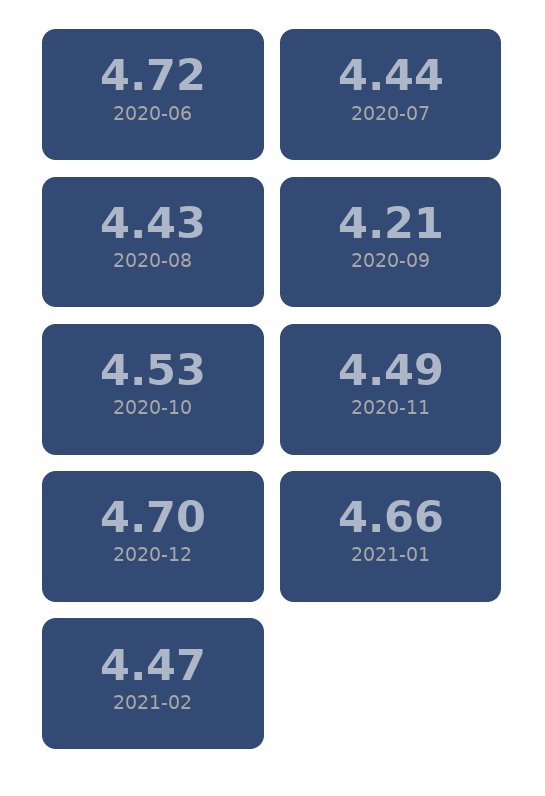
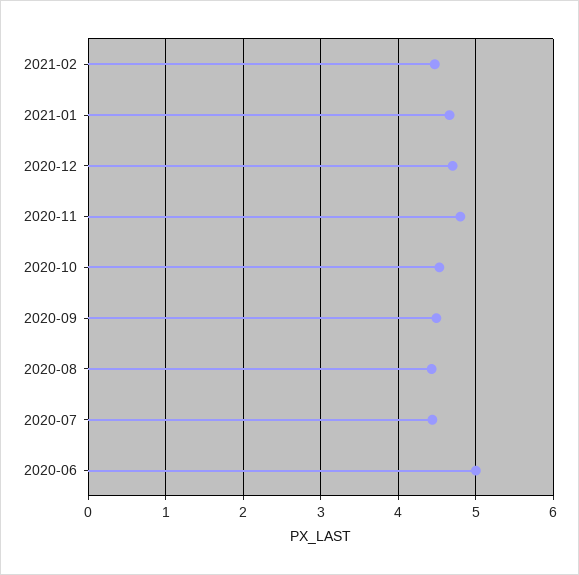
  {
-   "2020-06": 4.72,
+   "2020-06": 5,
    "2020-07": 4.44,
    "2020-08": 4.43,
-   "2020-09": 4.21,
+   "2020-09": 4.5,
    "2020-10": 4.53,
-   "2020-11": 4.49,
+   "2020-11": 4.8,
    "2020-12": 4.7,
    "2021-01": 4.66,
    "2021-02": 4.47
  }

